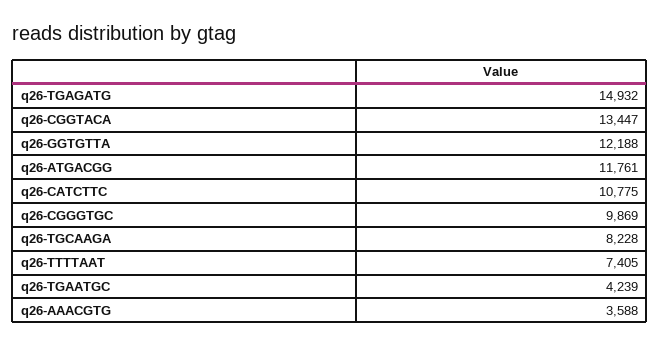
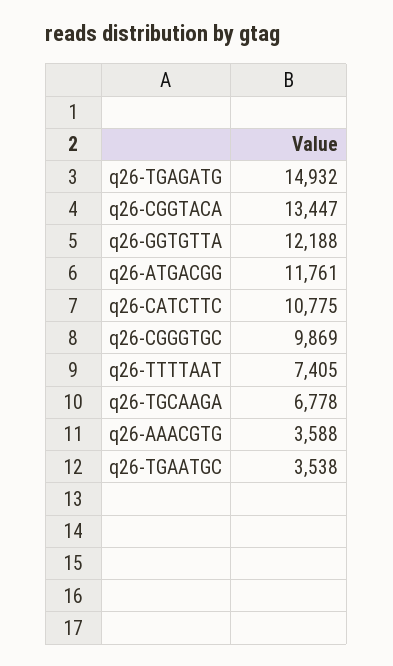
  {
    "q26-TGAGATG": 14932,
    "q26-CGGTACA": 13447,
    "q26-GGTGTTA": 12188,
    "q26-ATGACGG": 11761,
    "q26-CATCTTC": 10775,
    "q26-CGGGTGC": 9869,
-   "q26-TGCAAGA": 8228,
+   "q26-TGCAAGA": 6778,
    "q26-TTTTAAT": 7405,
-   "q26-TGAATGC": 4239,
+   "q26-TGAATGC": 3538,
    "q26-AAACGTG": 3588
  }

